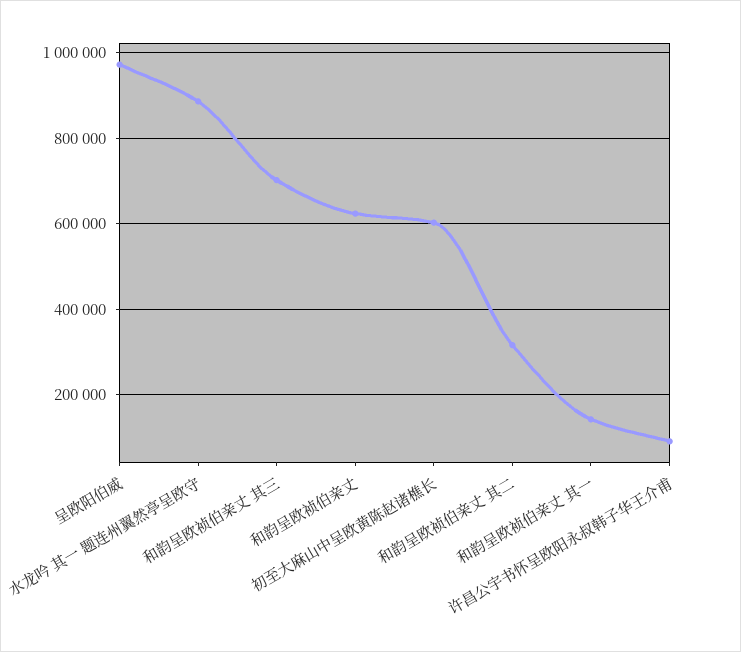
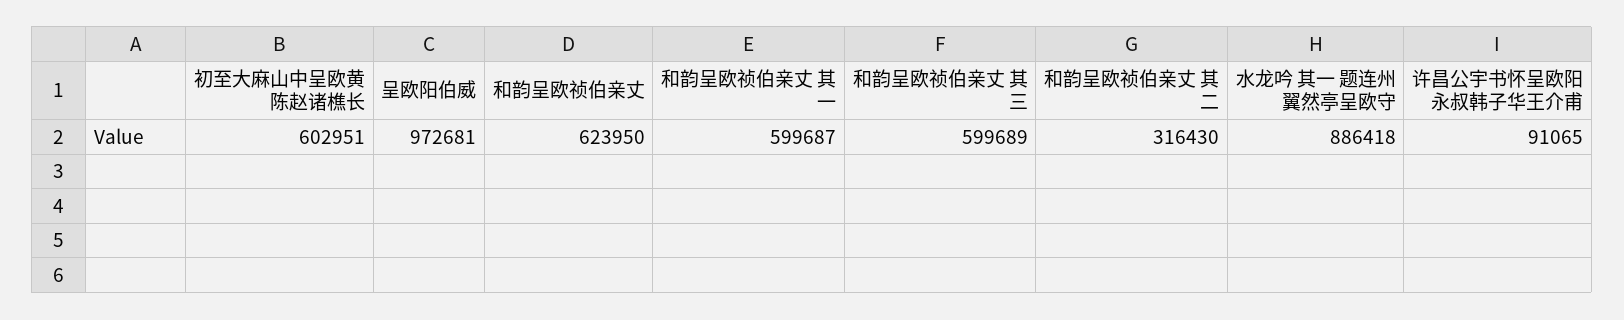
  {
    "呈欧阳伯威": 972681,
    "水龙吟 其一 题连州翼然亭呈欧守": 886418,
-   "和韵呈欧祯伯亲丈 其三": 700000,
+   "和韵呈欧祯伯亲丈 其三": 599689,
    "和韵呈欧祯伯亲丈": 623950,
    "初至大麻山中呈欧黄陈赵诸樵长": 602951,
    "和韵呈欧祯伯亲丈 其二": 316430,
-   "和韵呈欧祯伯亲丈 其一": 140000,
+   "和韵呈欧祯伯亲丈 其一": 599687,
    "许昌公宇书怀呈欧阳永叔韩子华王介甫": 91065
  }

